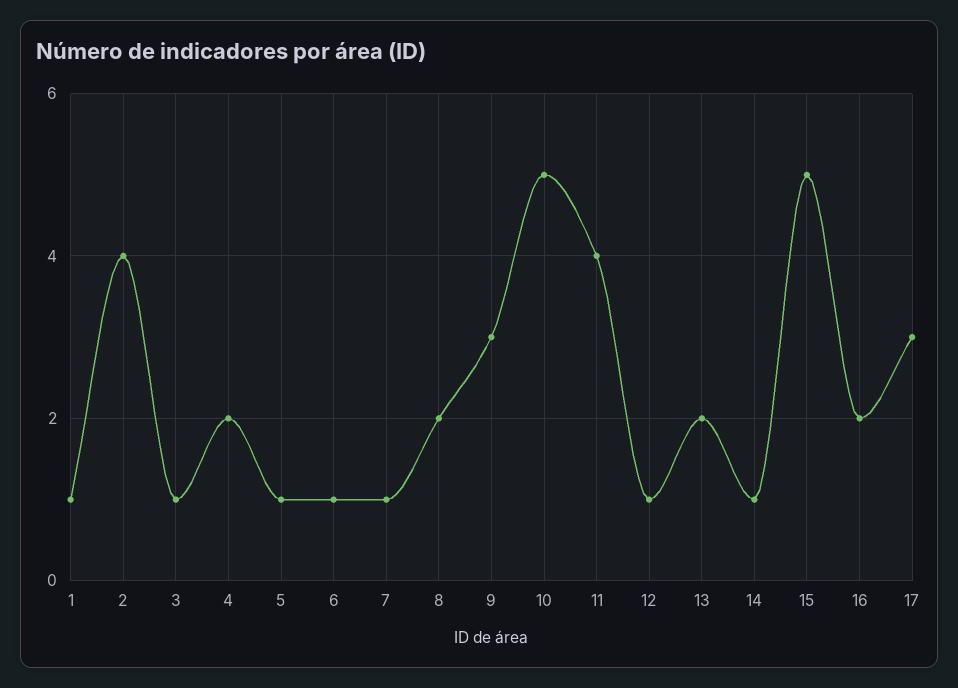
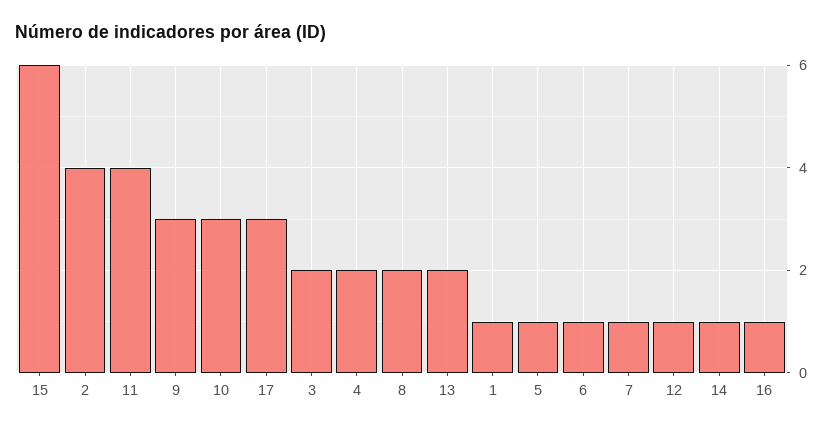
  {
    "1": 1,
    "2": 4,
-   "3": 1,
+   "3": 2,
    "4": 2,
    "5": 1,
    "6": 1,
    "7": 1,
    "8": 2,
    "9": 3,
-   "10": 5,
+   "10": 3,
    "11": 4,
    "12": 1,
    "13": 2,
    "14": 1,
-   "15": 5,
+   "15": 6,
-   "16": 2,
+   "16": 1,
    "17": 3
  }

